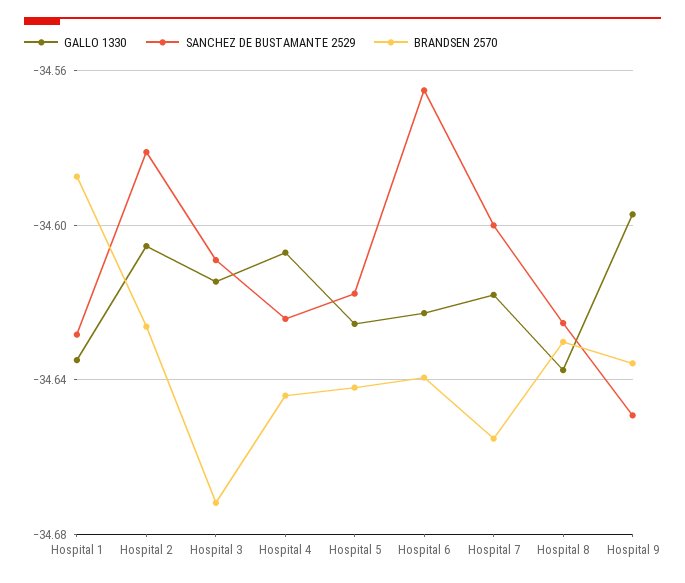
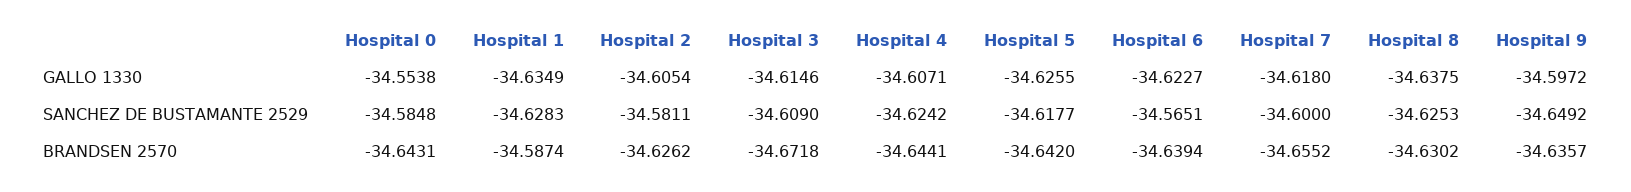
  {
    "GALLO 1330": {
      "Hospital 1": -34.6349,
      "Hospital 2": -34.6054,
      "Hospital 3": -34.6146,
      "Hospital 4": -34.6071,
      "Hospital 5": -34.6255,
      "Hospital 6": -34.6227,
      "Hospital 7": -34.618,
      "Hospital 8": -34.6375,
-     "Hospital 9": -34.5972
+     "Hospital 9": -34.5972,
+     "Hospital 0": -34.5538
    },
    "SANCHEZ DE BUSTAMANTE 2529": {
      "Hospital 1": -34.6283,
      "Hospital 2": -34.5811,
      "Hospital 3": -34.609,
      "Hospital 4": -34.6242,
      "Hospital 5": -34.6177,
      "Hospital 6": -34.5651,
      "Hospital 7": -34.6,
      "Hospital 8": -34.6253,
-     "Hospital 9": -34.6492
+     "Hospital 9": -34.6492,
+     "Hospital 0": -34.5848
    },
    "BRANDSEN 2570": {
      "Hospital 1": -34.5874,
      "Hospital 2": -34.6262,
      "Hospital 3": -34.6718,
      "Hospital 4": -34.6441,
      "Hospital 5": -34.642,
      "Hospital 6": -34.6394,
      "Hospital 7": -34.6552,
      "Hospital 8": -34.6302,
-     "Hospital 9": -34.6357
+     "Hospital 9": -34.6357,
+     "Hospital 0": -34.6431
    }
  }

